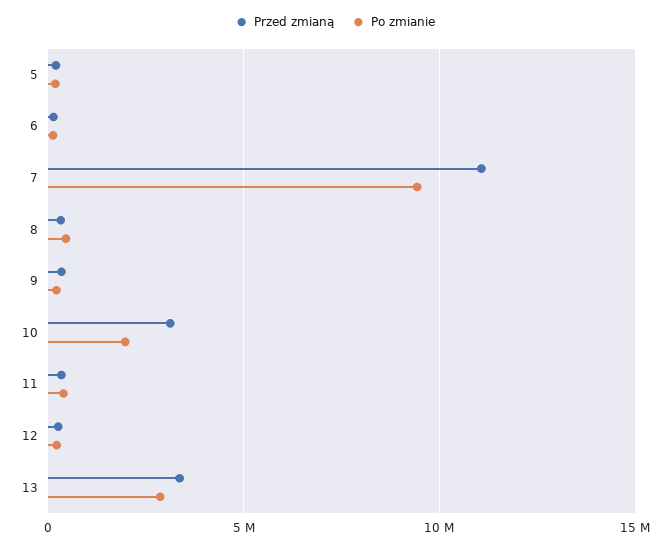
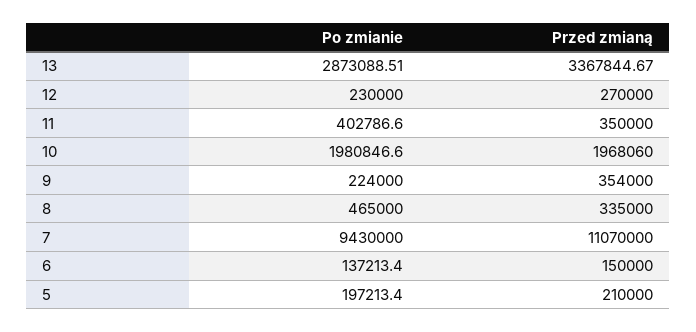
  {
    "Przed zmianą": {
      "5": 210000,
      "6": 150000,
      "7": 11070000,
      "8": 335000,
      "9": 354000,
-     "10": 3000000,
+     "10": 1968060,
      "11": 350000,
      "12": 270000,
      "13": 3367844.67
    },
    "Po zmianie": {
      "5": 197213.4,
      "6": 137213.4,
      "7": 9430000,
      "8": 465000,
      "9": 224000,
      "10": 1980846.6,
      "11": 402786.6,
      "12": 230000,
      "13": 2873088.51
    }
  }

